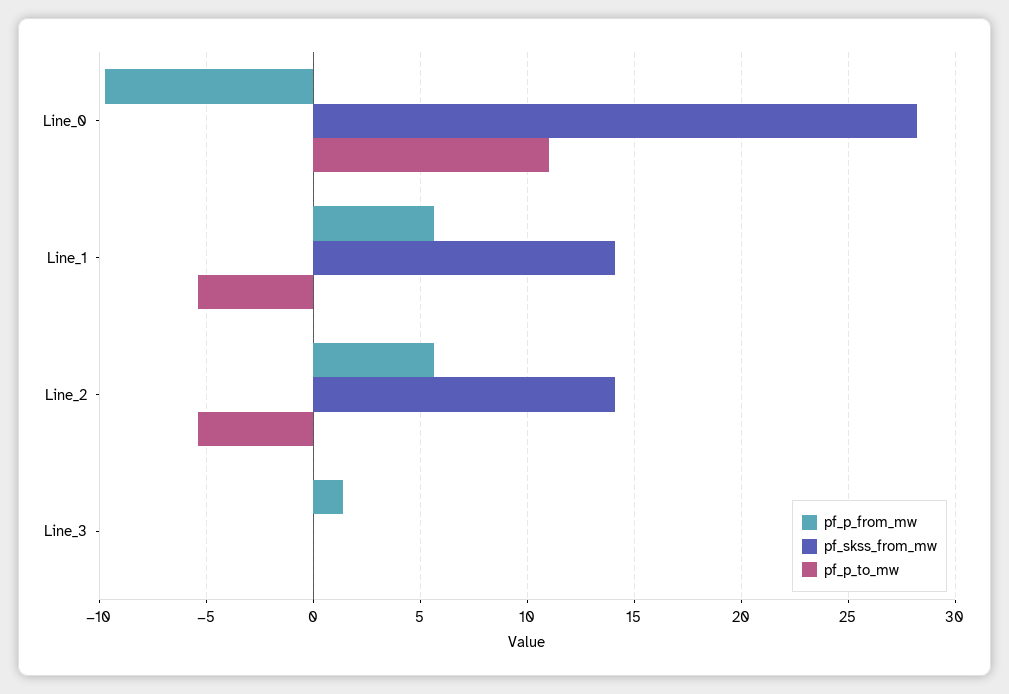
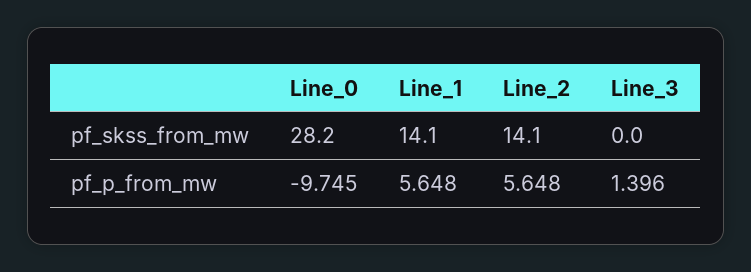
  {
    "pf_p_from_mw": {
      "Line_0": -9.745,
      "Line_1": 5.648,
      "Line_2": 5.648,
      "Line_3": 1.396
    },
    "pf_skss_from_mw": {
      "Line_0": 28.2,
      "Line_1": 14.1,
      "Line_2": 14.1,
      "Line_3": 0
-   },
+   }
-   "pf_p_to_mw": {
-     "Line_0": 11,
-     "Line_1": -5.5,
-     "Line_2": -5.5,
-     "Line_3": 0
-   }
  }

